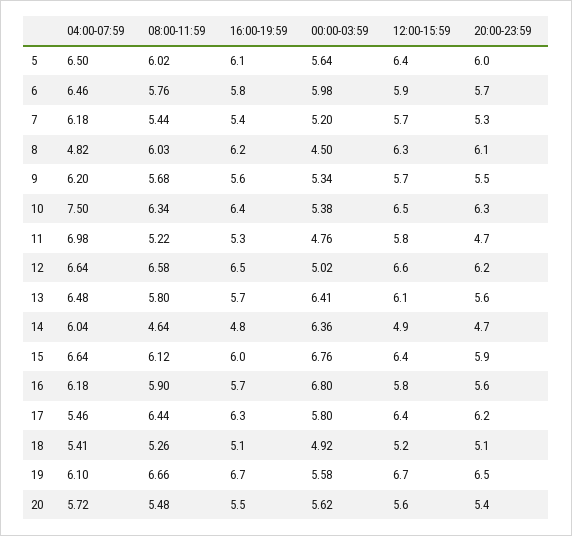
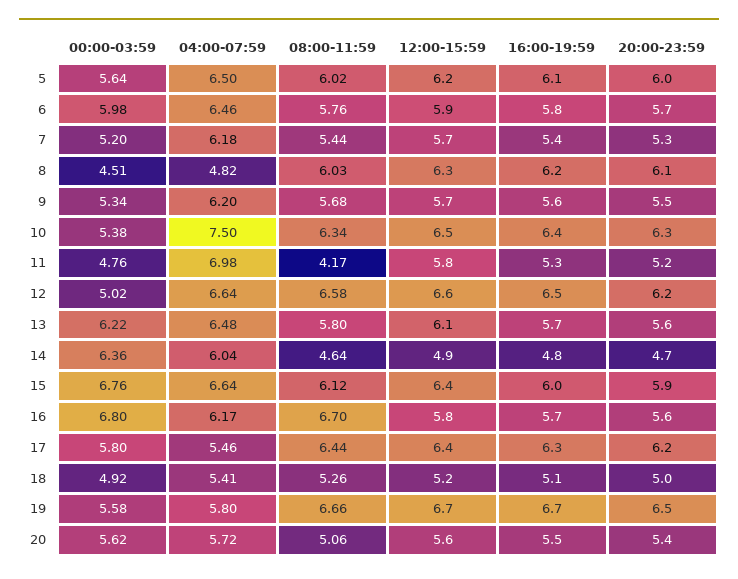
  {
    "04:00-07:59": {
      "5": 6.5,
      "6": 6.46,
      "7": 6.18,
      "8": 4.82,
      "9": 6.2,
      "10": 7.5,
      "11": 6.98,
      "12": 6.64,
      "13": 6.48,
      "14": 6.04,
      "15": 6.64,
-     "16": 6.18,
+     "16": 6.17,
      "17": 5.46,
      "18": 5.41,
-     "19": 6.1,
+     "19": 5.8,
      "20": 5.72
    },
    "08:00-11:59": {
      "5": 6.02,
      "6": 5.76,
      "7": 5.44,
      "8": 6.03,
      "9": 5.68,
      "10": 6.34,
-     "11": 5.22,
+     "11": 4.17,
      "12": 6.58,
      "13": 5.8,
      "14": 4.64,
      "15": 6.12,
-     "16": 5.9,
+     "16": 6.7,
      "17": 6.44,
      "18": 5.26,
      "19": 6.66,
-     "20": 5.48
+     "20": 5.06
    },
    "16:00-19:59": {
      "5": 6.1,
      "6": 5.8,
      "7": 5.4,
      "8": 6.2,
      "9": 5.6,
      "10": 6.4,
      "11": 5.3,
      "12": 6.5,
      "13": 5.7,
      "14": 4.8,
      "15": 6,
      "16": 5.7,
      "17": 6.3,
      "18": 5.1,
      "19": 6.7,
      "20": 5.5
    },
    "00:00-03:59": {
      "5": 5.64,
      "6": 5.98,
      "7": 5.2,
-     "8": 4.5,
+     "8": 4.51,
      "9": 5.34,
      "10": 5.38,
      "11": 4.76,
      "12": 5.02,
-     "13": 6.41,
+     "13": 6.22,
      "14": 6.36,
      "15": 6.76,
      "16": 6.8,
      "17": 5.8,
      "18": 4.92,
      "19": 5.58,
      "20": 5.62
    },
    "12:00-15:59": {
-     "5": 6.4,
+     "5": 6.2,
      "6": 5.9,
      "7": 5.7,
      "8": 6.3,
      "9": 5.7,
      "10": 6.5,
      "11": 5.8,
      "12": 6.6,
      "13": 6.1,
      "14": 4.9,
      "15": 6.4,
      "16": 5.8,
      "17": 6.4,
      "18": 5.2,
      "19": 6.7,
      "20": 5.6
    },
    "20:00-23:59": {
      "5": 6,
      "6": 5.7,
      "7": 5.3,
      "8": 6.1,
      "9": 5.5,
      "10": 6.3,
-     "11": 4.7,
+     "11": 5.2,
      "12": 6.2,
      "13": 5.6,
      "14": 4.7,
      "15": 5.9,
      "16": 5.6,
      "17": 6.2,
-     "18": 5.1,
+     "18": 5,
      "19": 6.5,
      "20": 5.4
    }
  }

